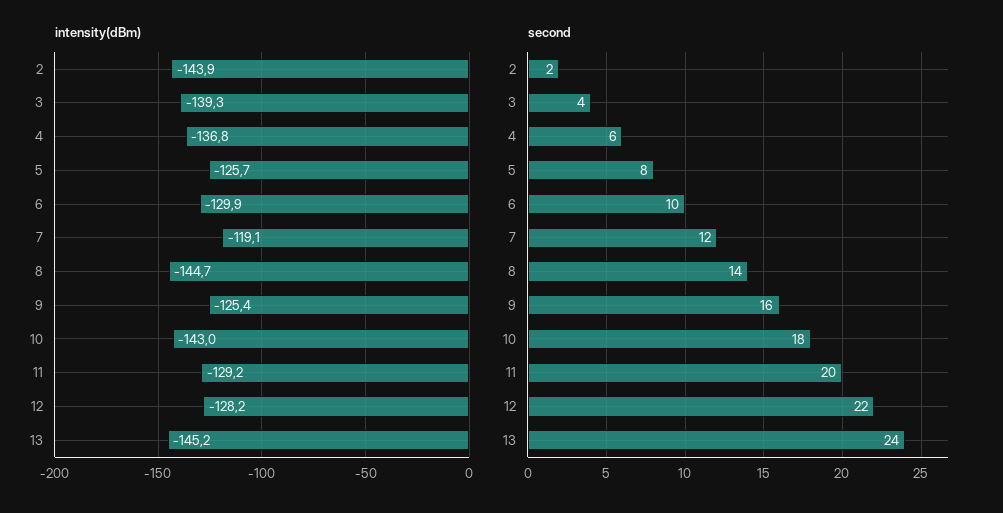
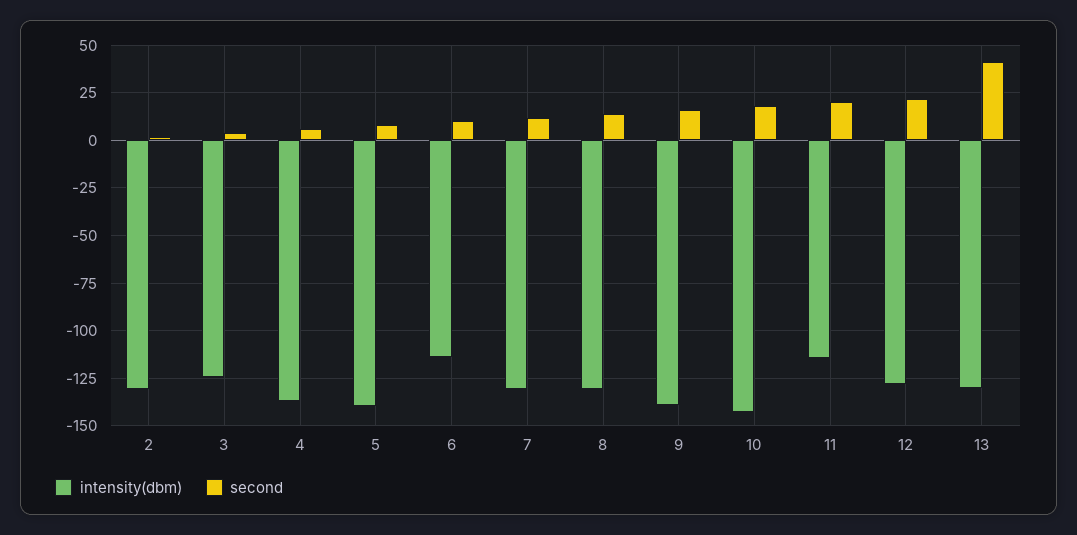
  {
    "intensity(dBm)": {
-     "2": -143.9,
+     "2": -130,
-     "3": -139.3,
+     "3": -125,
      "4": -136.8,
-     "5": -125.7,
+     "5": -140,
-     "6": -129.9,
+     "6": -115,
-     "7": -119.1,
+     "7": -130,
-     "8": -144.7,
+     "8": -130,
-     "9": -125.4,
+     "9": -140,
      "10": -143,
-     "11": -129.2,
+     "11": -115,
      "12": -128.2,
-     "13": -145.2
+     "13": -130
    },
    "second": {
      "2": 2,
      "3": 4,
      "4": 6,
      "5": 8,
      "6": 10,
      "7": 12,
      "8": 14,
      "9": 16,
      "10": 18,
      "11": 20,
      "12": 22,
-     "13": 24
+     "13": 40
    }
  }

